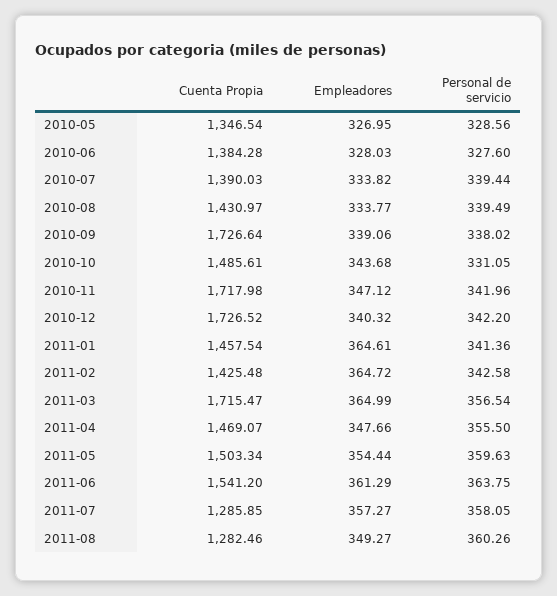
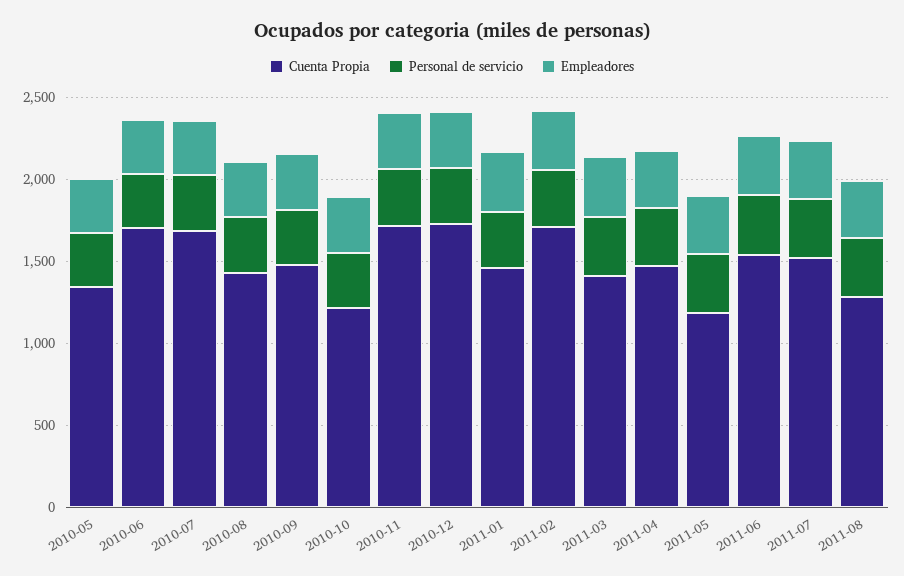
  {
    "Cuenta Propia": {
      "2010-05": 1346.54,
-     "2010-06": 1384.28,
+     "2010-06": 1700,
-     "2010-07": 1390.03,
+     "2010-07": 1700,
      "2010-08": 1430.97,
-     "2010-09": 1726.64,
+     "2010-09": 1500,
-     "2010-10": 1485.61,
+     "2010-10": 1200,
      "2010-11": 1717.98,
      "2010-12": 1726.52,
      "2011-01": 1457.54,
-     "2011-02": 1425.48,
+     "2011-02": 1700,
-     "2011-03": 1715.47,
+     "2011-03": 1400,
      "2011-04": 1469.07,
-     "2011-05": 1503.34,
+     "2011-05": 1200,
      "2011-06": 1541.2,
-     "2011-07": 1285.85,
+     "2011-07": 1500,
      "2011-08": 1282.46
    },
    "Empleadores": {
      "2010-05": 326.95,
      "2010-06": 328.03,
      "2010-07": 333.82,
      "2010-08": 333.77,
      "2010-09": 339.06,
      "2010-10": 343.68,
      "2010-11": 347.12,
      "2010-12": 340.32,
      "2011-01": 364.61,
      "2011-02": 364.72,
      "2011-03": 364.99,
      "2011-04": 347.66,
      "2011-05": 354.44,
      "2011-06": 361.29,
      "2011-07": 357.27,
      "2011-08": 349.27
    },
    "Personal de servicio": {
      "2010-05": 328.56,
      "2010-06": 327.6,
      "2010-07": 339.44,
      "2010-08": 339.49,
      "2010-09": 338.02,
      "2010-10": 331.05,
      "2010-11": 341.96,
      "2010-12": 342.2,
      "2011-01": 341.36,
      "2011-02": 342.58,
      "2011-03": 356.54,
      "2011-04": 355.5,
      "2011-05": 359.63,
      "2011-06": 363.75,
      "2011-07": 358.05,
      "2011-08": 360.26
    }
  }

